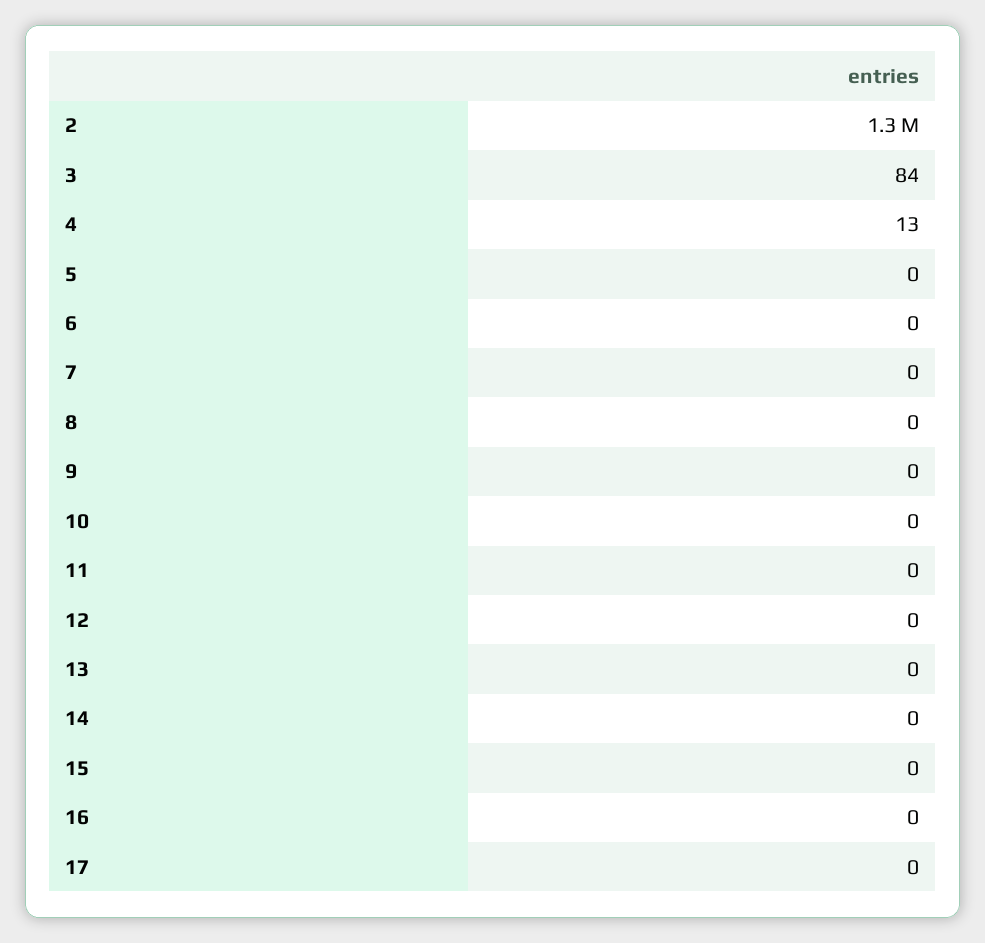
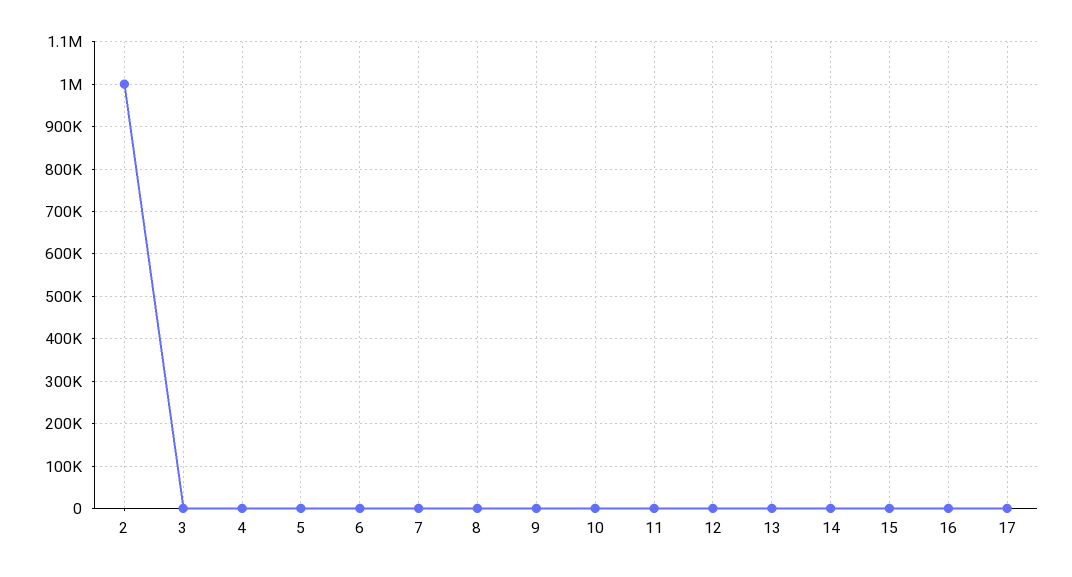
  {
-   "2": 1300000,
+   "2": 1000000,
    "3": 84,
    "4": 13,
    "5": 0,
    "6": 0,
    "7": 0,
    "8": 0,
    "9": 0,
    "10": 0,
    "11": 0,
    "12": 0,
    "13": 0,
    "14": 0,
    "15": 0,
    "16": 0,
    "17": 0
  }

